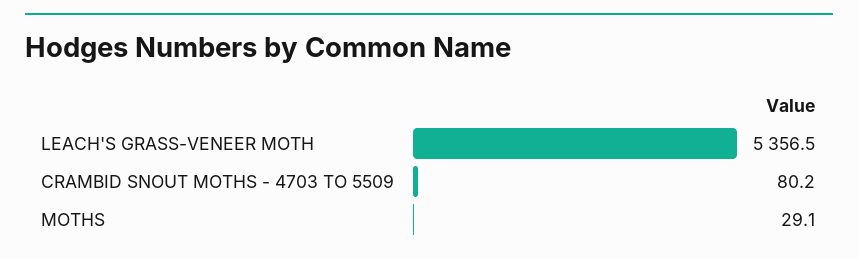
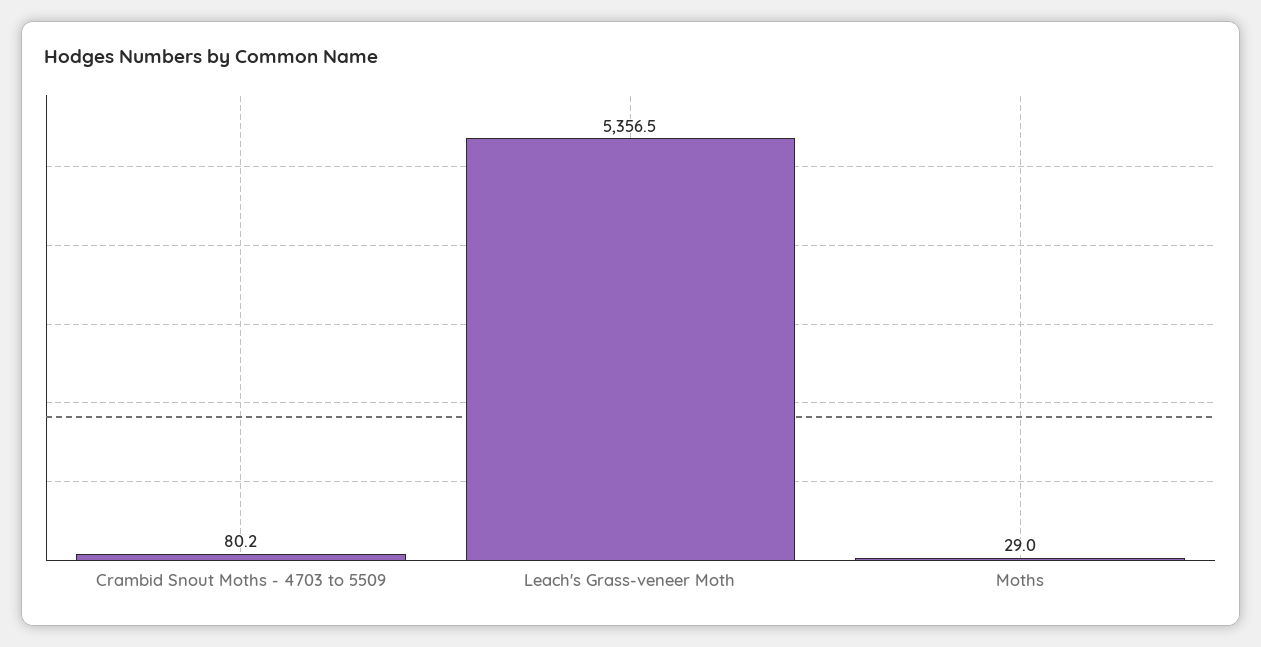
  {
    "LEACH'S GRASS-VENEER MOTH": 5356.5,
    "CRAMBID SNOUT MOTHS - 4703 TO 5509": 80.2,
-   "MOTHS": 29.1
+   "MOTHS": 29
  }

